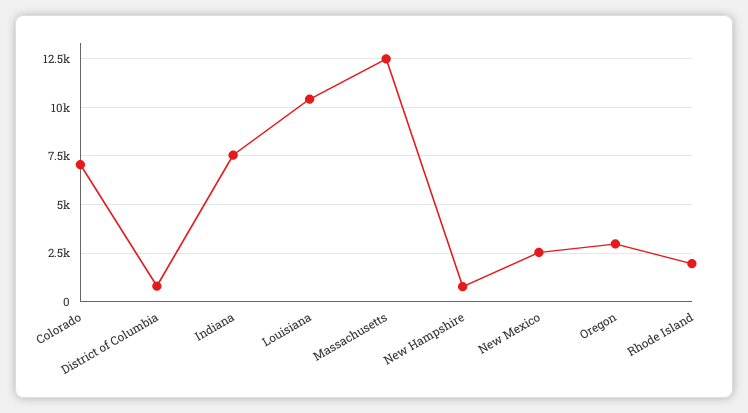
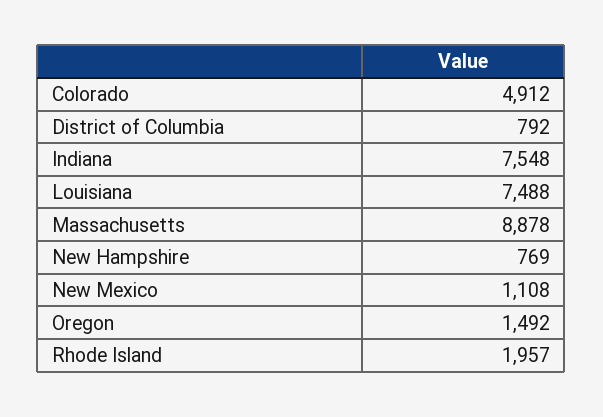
  {
-   "Colorado": 7000,
+   "Colorado": 4912,
    "District of Columbia": 792,
    "Indiana": 7548,
-   "Louisiana": 10500,
+   "Louisiana": 7488,
-   "Massachusetts": 12500,
+   "Massachusetts": 8878,
    "New Hampshire": 769,
-   "New Mexico": 2500,
+   "New Mexico": 1108,
-   "Oregon": 3000,
+   "Oregon": 1492,
    "Rhode Island": 1957
  }

